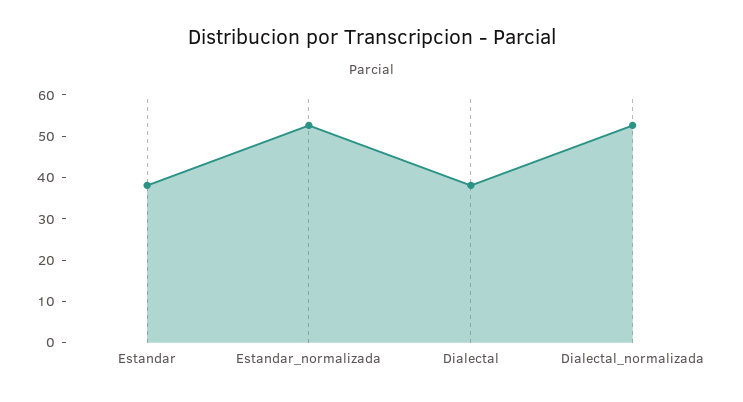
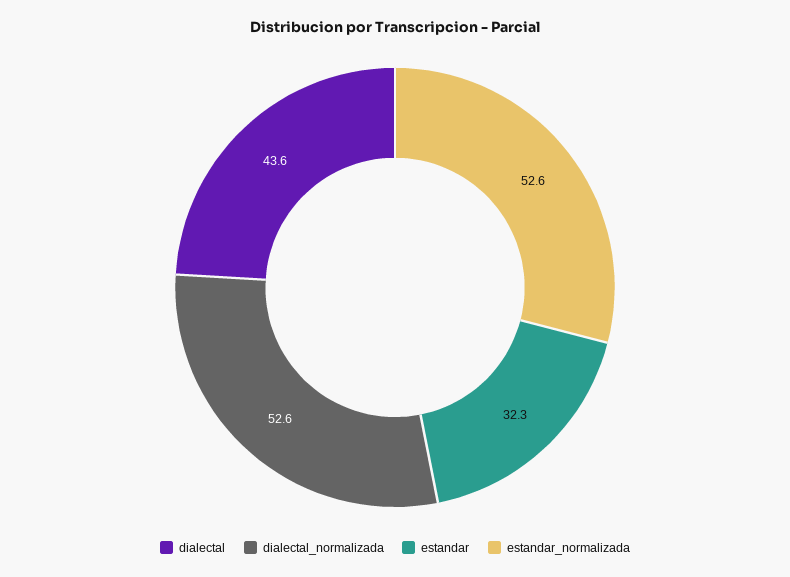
  {
-   "Estandar": 38,
+   "Estandar": 32.3,
    "Estandar_normalizada": 52.6,
-   "Dialectal": 38,
+   "Dialectal": 43.6,
    "Dialectal_normalizada": 52.6
  }

